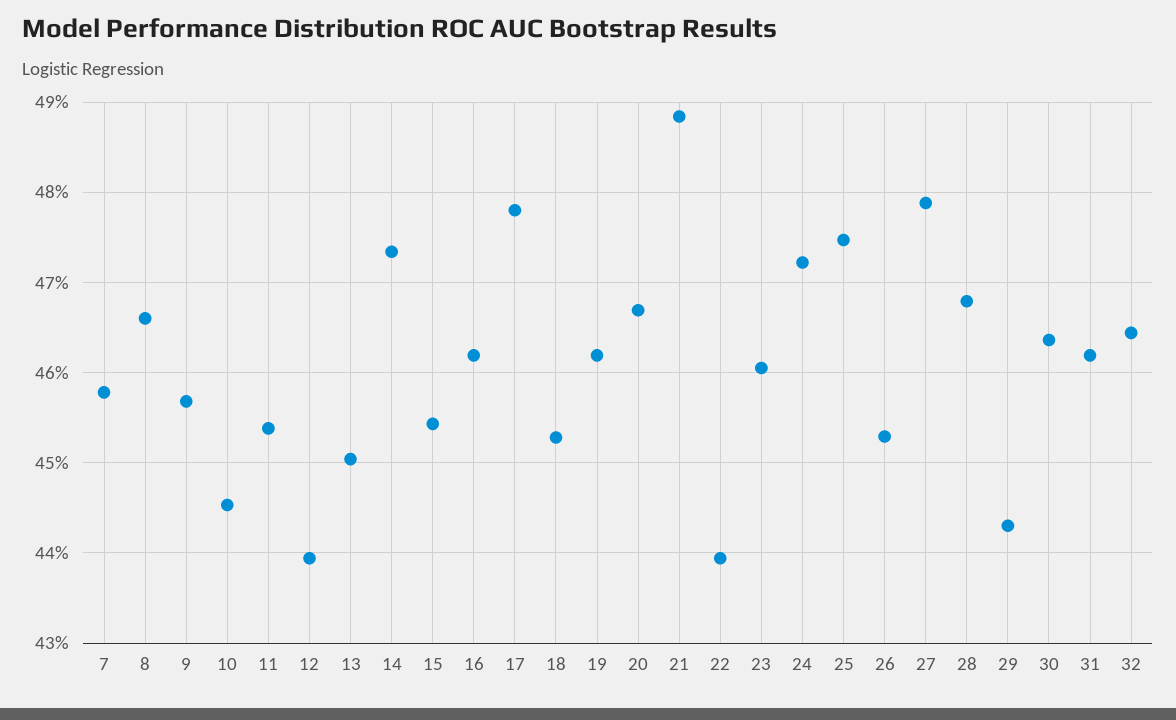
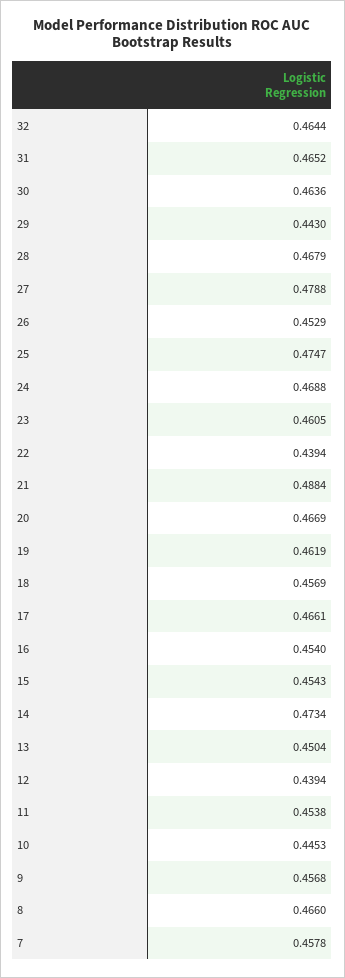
  {
    "7": 0.4578,
    "8": 0.466,
    "9": 0.4568,
    "10": 0.4453,
    "11": 0.4538,
    "12": 0.4394,
    "13": 0.4504,
    "14": 0.4734,
    "15": 0.4543,
-   "16": 0.462,
+   "16": 0.454,
-   "17": 0.478,
+   "17": 0.4661,
-   "18": 0.453,
+   "18": 0.4569,
    "19": 0.4619,
    "20": 0.4669,
    "21": 0.4884,
    "22": 0.4394,
    "23": 0.4605,
-   "24": 0.472,
+   "24": 0.4688,
    "25": 0.4747,
    "26": 0.4529,
    "27": 0.4788,
    "28": 0.4679,
    "29": 0.443,
    "30": 0.4636,
-   "31": 0.462,
+   "31": 0.4652,
    "32": 0.4644
  }

